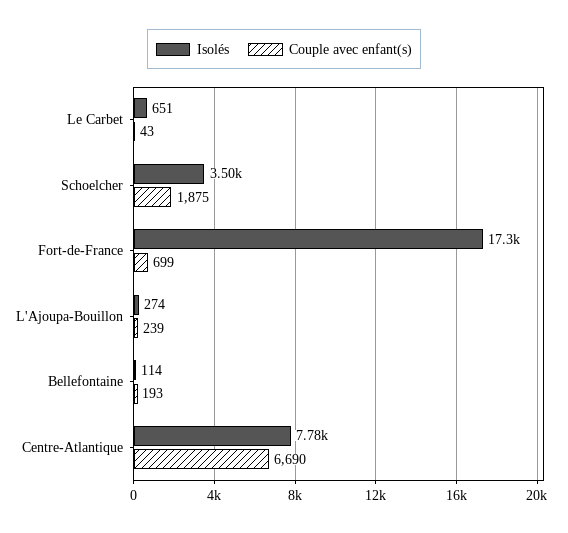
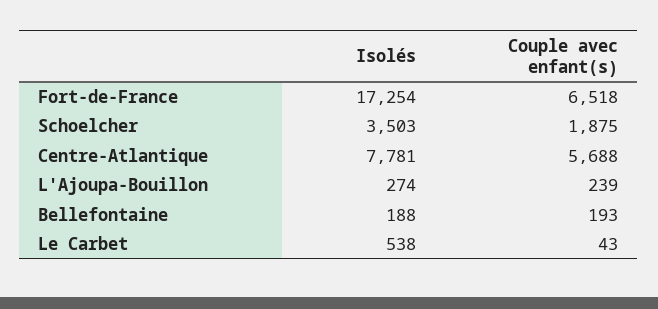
  {
    "Isolés": {
-     "Le Carbet": 651,
+     "Le Carbet": 538,
      "Schoelcher": 3503,
      "Fort-de-France": 17254,
      "L'Ajoupa-Bouillon": 274,
-     "Bellefontaine": 114,
+     "Bellefontaine": 188,
      "Centre-Atlantique": 7781
    },
    "Couple avec enfant(s)": {
      "Le Carbet": 43,
      "Schoelcher": 1875,
-     "Fort-de-France": 699,
+     "Fort-de-France": 6518,
      "L'Ajoupa-Bouillon": 239,
      "Bellefontaine": 193,
-     "Centre-Atlantique": 6690
+     "Centre-Atlantique": 5688
    }
  }

